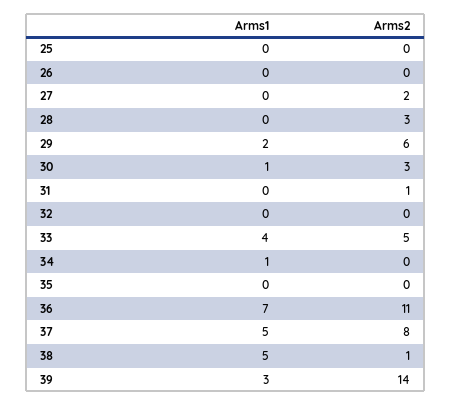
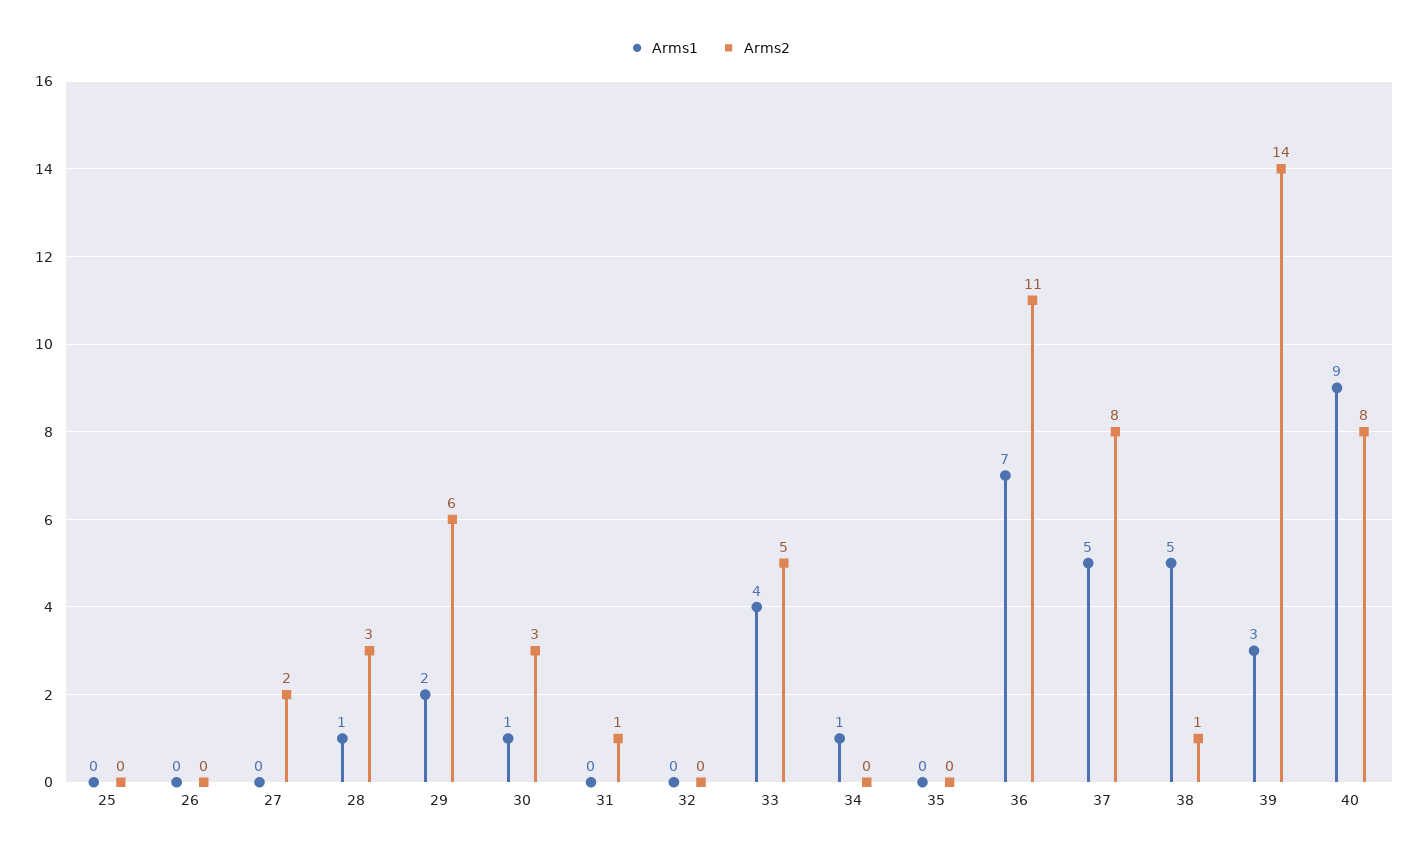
  {
    "Arms1": {
      "25": 0,
      "26": 0,
      "27": 0,
-     "28": 0,
+     "28": 1,
      "29": 2,
      "30": 1,
      "31": 0,
      "32": 0,
      "33": 4,
      "34": 1,
      "35": 0,
      "36": 7,
      "37": 5,
      "38": 5,
-     "39": 3
+     "39": 3,
+     "40": 9
    },
    "Arms2": {
      "25": 0,
      "26": 0,
      "27": 2,
      "28": 3,
      "29": 6,
      "30": 3,
      "31": 1,
      "32": 0,
      "33": 5,
      "34": 0,
      "35": 0,
      "36": 11,
      "37": 8,
      "38": 1,
-     "39": 14
+     "39": 14,
+     "40": 8
    }
  }

